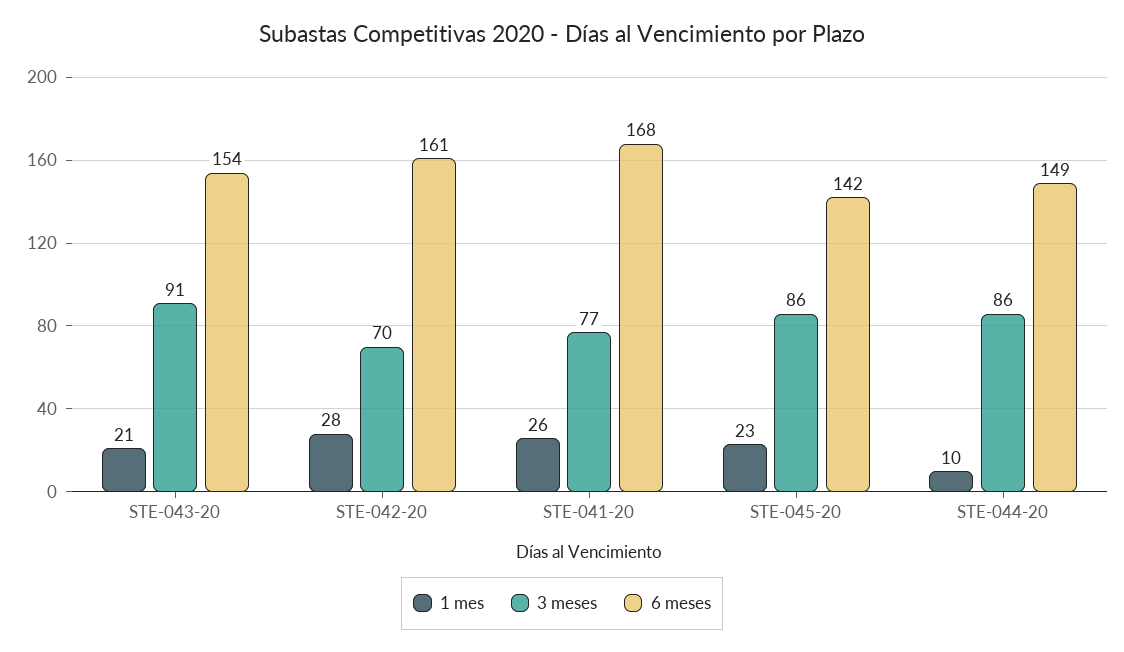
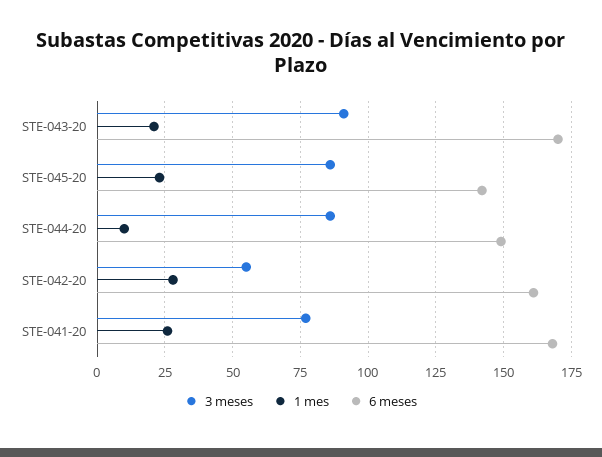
  {
    "1 mes": {
      "STE-043-20": 21,
      "STE-042-20": 28,
      "STE-041-20": 26,
      "STE-045-20": 23,
      "STE-044-20": 10
    },
    "3 meses": {
      "STE-043-20": 91,
-     "STE-042-20": 70,
+     "STE-042-20": 55,
      "STE-041-20": 77,
      "STE-045-20": 86,
      "STE-044-20": 86
    },
    "6 meses": {
-     "STE-043-20": 154,
+     "STE-043-20": 170,
      "STE-042-20": 161,
      "STE-041-20": 168,
      "STE-045-20": 142,
      "STE-044-20": 149
    }
  }

